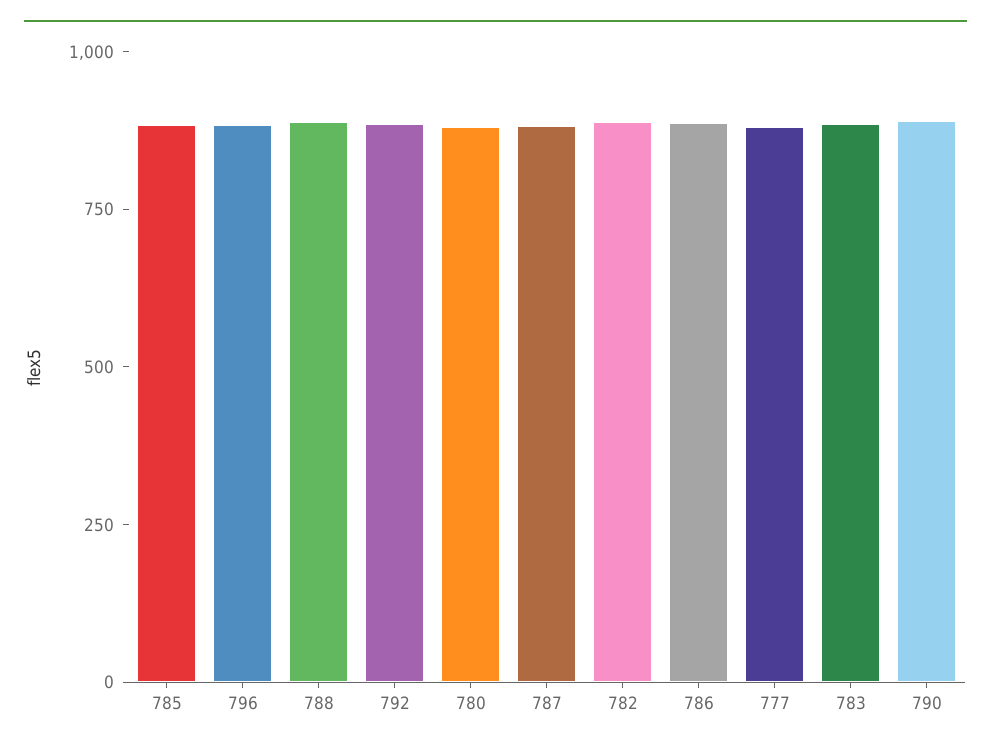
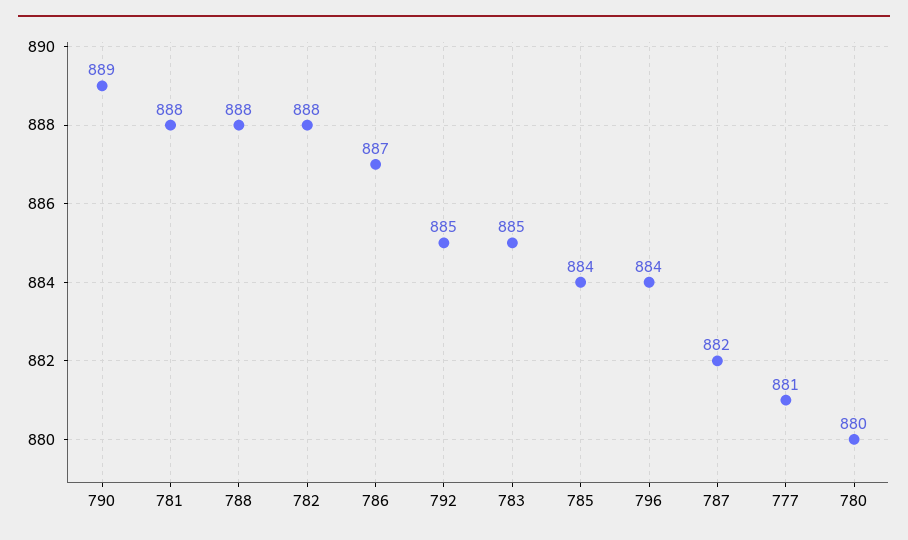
  {
    "785": 884,
    "796": 884,
    "788": 888,
    "792": 885,
    "780": 880,
    "787": 882,
    "782": 888,
    "786": 887,
    "777": 881,
    "783": 885,
-   "790": 889
+   "790": 889,
+   "781": 888
  }

